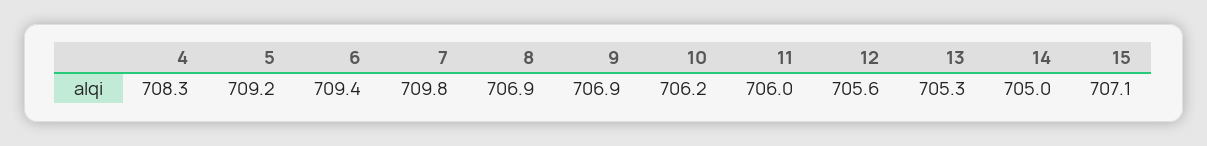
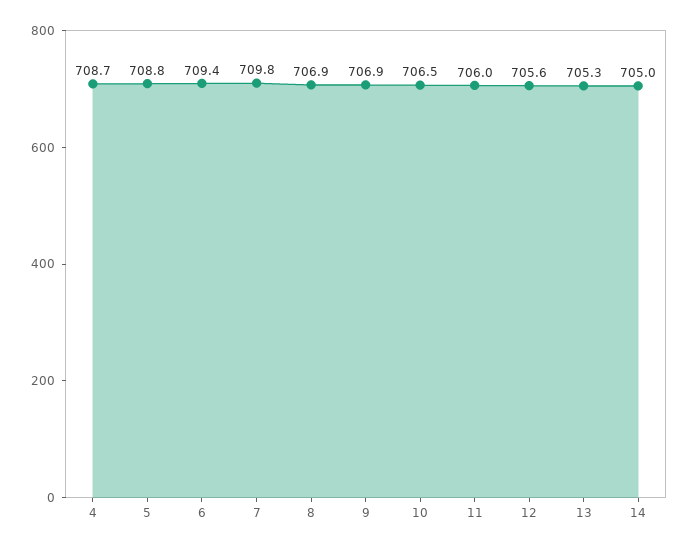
  {
-   "4": 708.3,
+   "4": 708.7,
-   "5": 709.2,
+   "5": 708.8,
    "6": 709.4,
    "7": 709.8,
    "8": 706.9,
    "9": 706.9,
-   "10": 706.2,
+   "10": 706.5,
    "11": 706,
    "12": 705.6,
    "13": 705.3,
-   "14": 705,
+   "14": 705
-   "15": 707.1
  }

